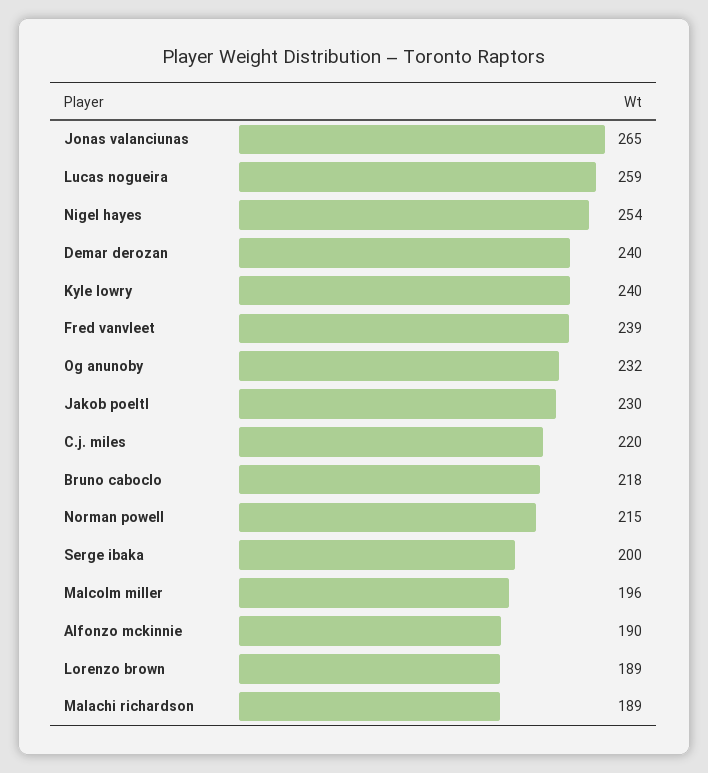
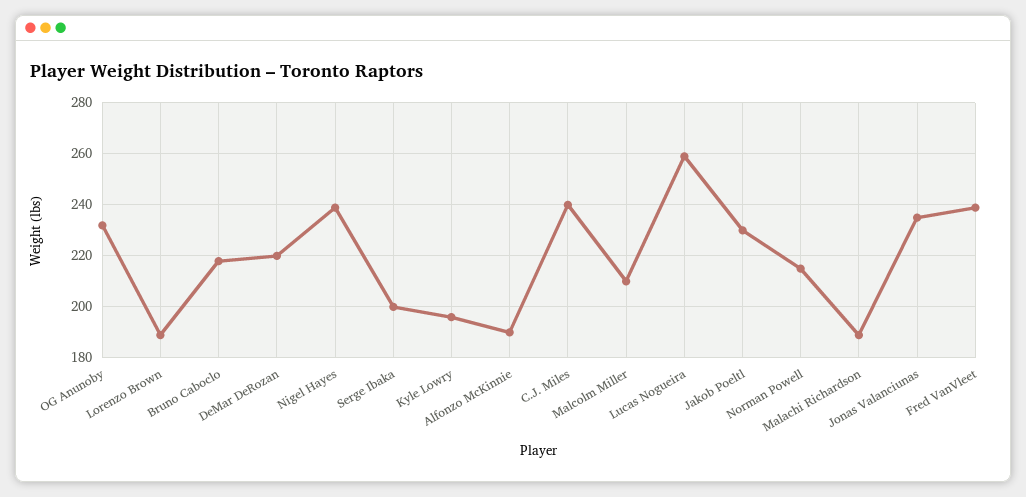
  {
-   "Jonas valanciunas": 265,
+   "Jonas valanciunas": 235,
    "Lucas nogueira": 259,
-   "Nigel hayes": 254,
+   "Nigel hayes": 240,
-   "Demar derozan": 240,
+   "Demar derozan": 220,
-   "Kyle lowry": 240,
+   "Kyle lowry": 195,
    "Fred vanvleet": 239,
    "Og anunoby": 232,
    "Jakob poeltl": 230,
-   "C.j. miles": 220,
+   "C.j. miles": 240,
    "Bruno caboclo": 218,
    "Norman powell": 215,
    "Serge ibaka": 200,
-   "Malcolm miller": 196,
+   "Malcolm miller": 210,
    "Alfonzo mckinnie": 190,
    "Lorenzo brown": 189,
    "Malachi richardson": 189
  }

